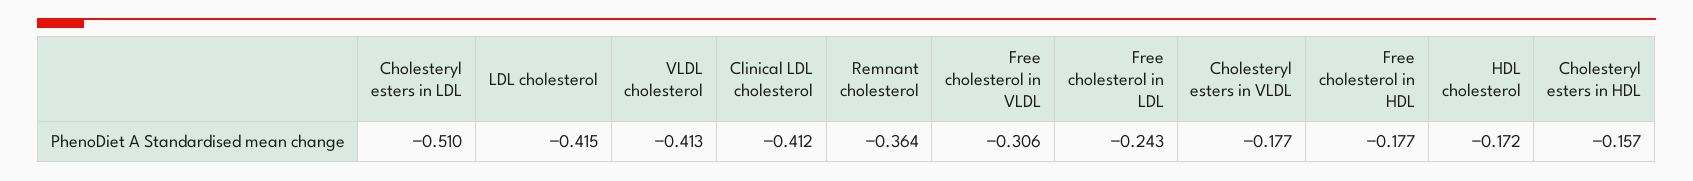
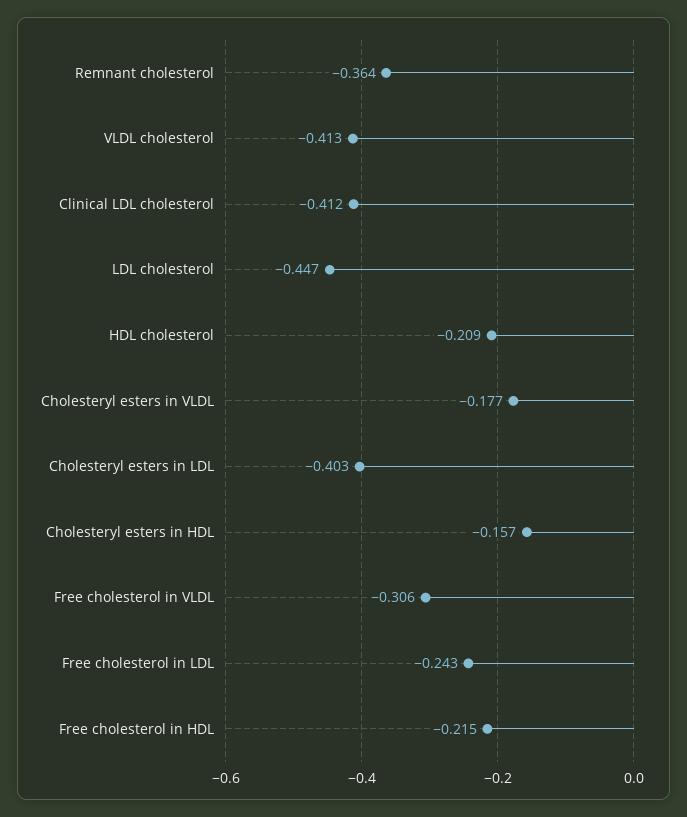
  {
-   "Cholesteryl esters in LDL": -0.51,
+   "Cholesteryl esters in LDL": -0.403,
-   "LDL cholesterol": -0.415,
+   "LDL cholesterol": -0.447,
    "VLDL cholesterol": -0.413,
    "Clinical LDL cholesterol": -0.412,
    "Remnant cholesterol": -0.364,
    "Free cholesterol in VLDL": -0.306,
    "Free cholesterol in LDL": -0.243,
    "Cholesteryl esters in VLDL": -0.177,
-   "Free cholesterol in HDL": -0.177,
+   "Free cholesterol in HDL": -0.215,
-   "HDL cholesterol": -0.172,
+   "HDL cholesterol": -0.209,
    "Cholesteryl esters in HDL": -0.157
  }

